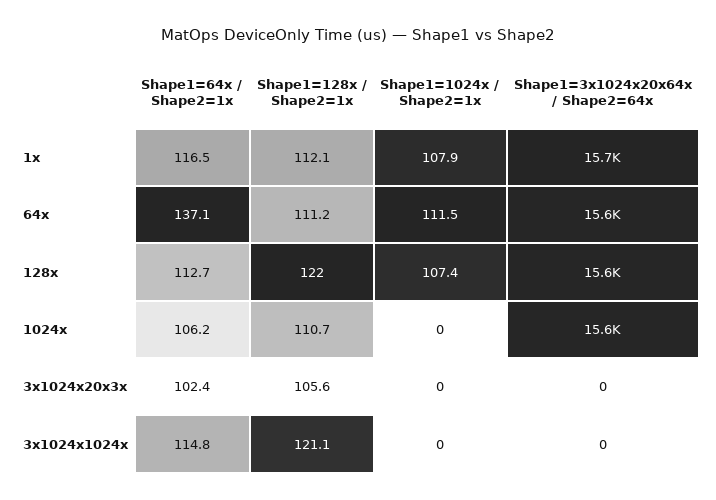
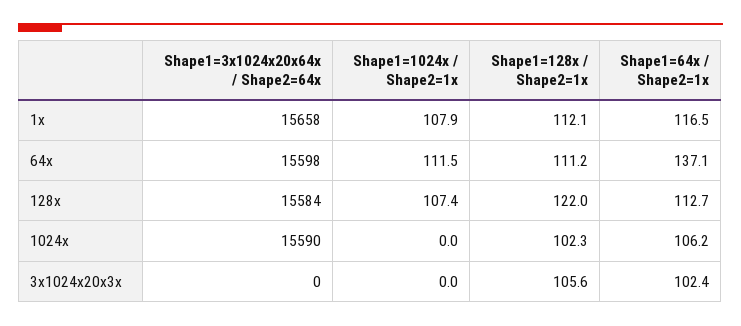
  {
    "Shape1=64x / Shape2=1x": {
      "1x": 116.5,
      "64x": 137.1,
      "128x": 112.7,
      "1024x": 106.2,
-     "3x1024x20x3x": 102.4,
+     "3x1024x20x3x": 102.4
-     "3x1024x1024x": 114.8
    },
    "Shape1=128x / Shape2=1x": {
      "1x": 112.1,
      "64x": 111.2,
      "128x": 122,
-     "1024x": 110.7,
+     "1024x": 102.3,
-     "3x1024x20x3x": 105.6,
+     "3x1024x20x3x": 105.6
-     "3x1024x1024x": 121.1
    },
    "Shape1=1024x / Shape2=1x": {
      "1x": 107.9,
      "64x": 111.5,
      "128x": 107.4,
      "1024x": 0,
-     "3x1024x20x3x": 0,
+     "3x1024x20x3x": 0
-     "3x1024x1024x": 0
    },
    "Shape1=3x1024x20x64x / Shape2=64x": {
      "1x": 15658,
      "64x": 15598,
      "128x": 15584,
      "1024x": 15590,
-     "3x1024x20x3x": 0,
+     "3x1024x20x3x": 0
-     "3x1024x1024x": 0
    }
  }

